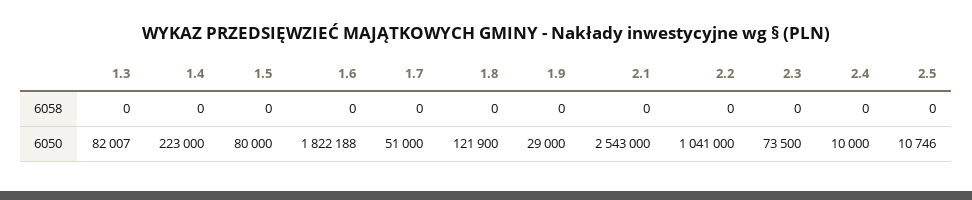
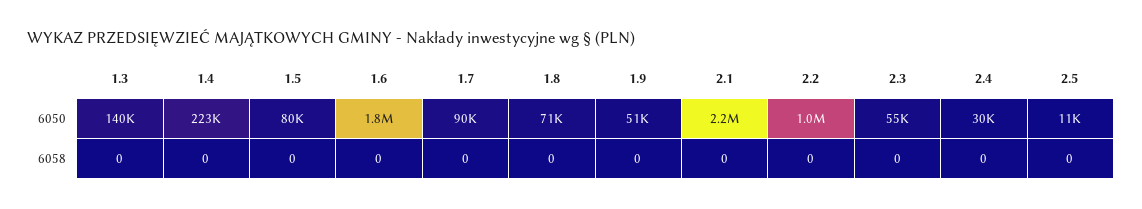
  {
    "1.3": {
      "6058": 0,
-     "6050": 82007
+     "6050": 140000
    },
    "1.4": {
      "6058": 0,
      "6050": 223000
    },
    "1.5": {
      "6058": 0,
      "6050": 80000
    },
    "1.6": {
      "6058": 0,
      "6050": 1822188
    },
    "1.7": {
      "6058": 0,
-     "6050": 51000
+     "6050": 90000
    },
    "1.8": {
      "6058": 0,
-     "6050": 121900
+     "6050": 71000
    },
    "1.9": {
      "6058": 0,
-     "6050": 29000
+     "6050": 51000
    },
    "2.1": {
      "6058": 0,
-     "6050": 2543000
+     "6050": 2200000
    },
    "2.2": {
      "6058": 0,
      "6050": 1041000
    },
    "2.3": {
      "6058": 0,
-     "6050": 73500
+     "6050": 55000
    },
    "2.4": {
      "6058": 0,
-     "6050": 10000
+     "6050": 30000
    },
    "2.5": {
      "6058": 0,
      "6050": 10746
    }
  }

